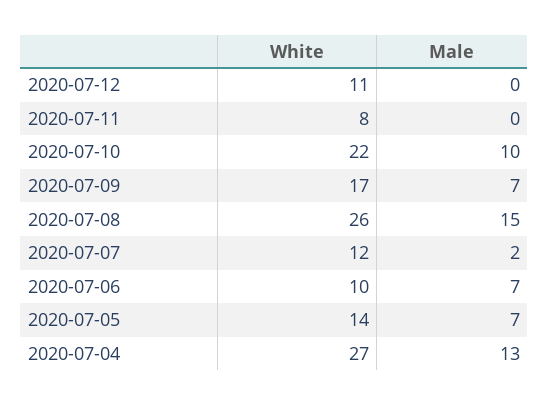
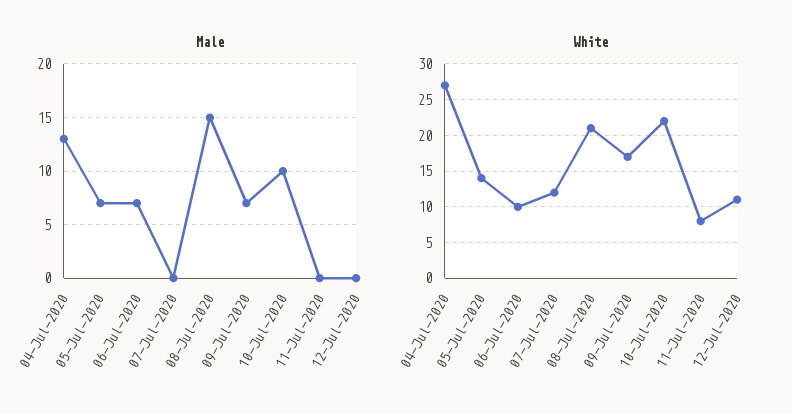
  {
    "White": {
      "2020-07-12": 11,
      "2020-07-11": 8,
      "2020-07-10": 22,
      "2020-07-09": 17,
-     "2020-07-08": 26,
+     "2020-07-08": 21,
      "2020-07-07": 12,
      "2020-07-06": 10,
      "2020-07-05": 14,
      "2020-07-04": 27
    },
    "Male": {
      "2020-07-12": 0,
      "2020-07-11": 0,
      "2020-07-10": 10,
      "2020-07-09": 7,
      "2020-07-08": 15,
-     "2020-07-07": 2,
+     "2020-07-07": 0,
      "2020-07-06": 7,
      "2020-07-05": 7,
      "2020-07-04": 13
    }
  }

